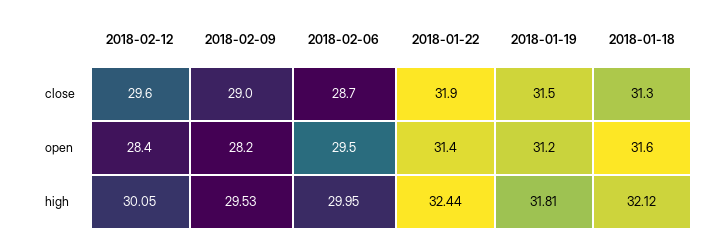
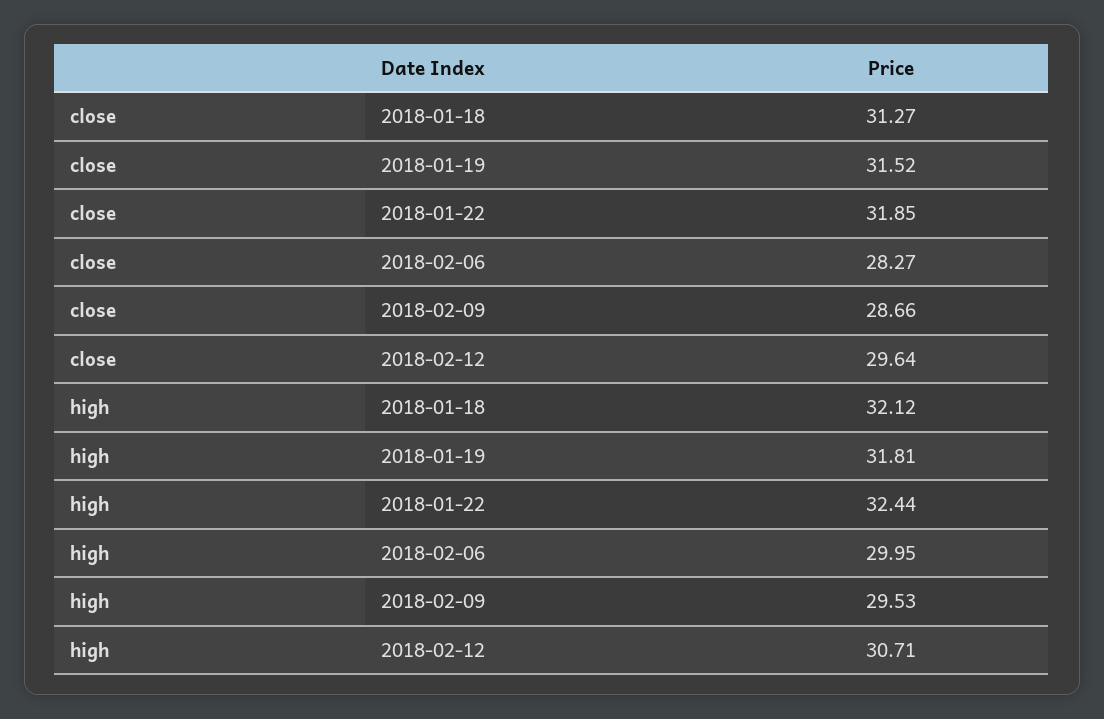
  {
    "2018-02-12": {
      "close": 29.64,
-     "open": 28.4,
-     "high": 30.05
+     "high": 30.71
    },
    "2018-02-09": {
-     "close": 29,
+     "close": 28.66,
-     "open": 28.2,
      "high": 29.53
    },
    "2018-02-06": {
-     "close": 28.7,
+     "close": 28.27,
-     "open": 29.5,
      "high": 29.95
    },
    "2018-01-22": {
      "close": 31.85,
-     "open": 31.4,
      "high": 32.44
    },
    "2018-01-19": {
      "close": 31.52,
-     "open": 31.2,
      "high": 31.81
    },
    "2018-01-18": {
      "close": 31.27,
-     "open": 31.6,
      "high": 32.12
    }
  }

